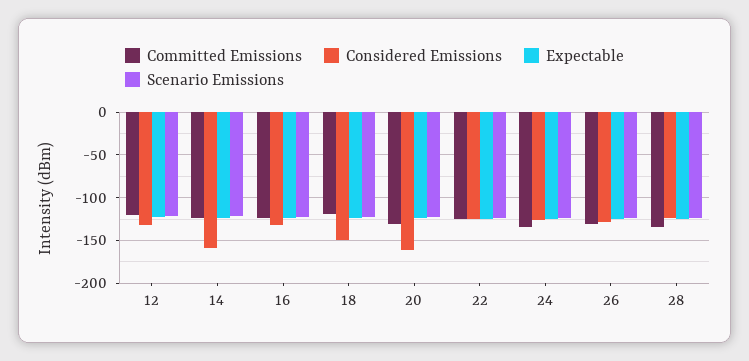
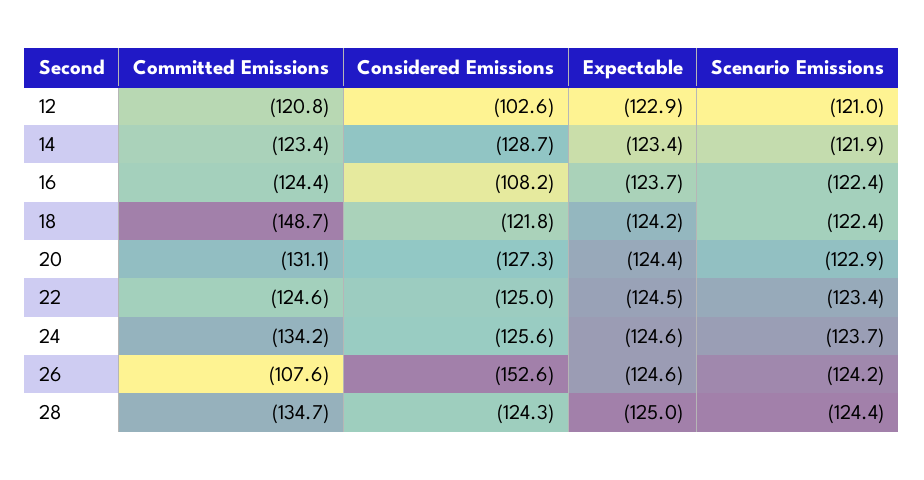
  {
    "Committed Emissions": {
      "12": -120.8,
      "14": -123.4,
      "16": -124.4,
-     "18": -120,
+     "18": -148.7,
      "20": -131.1,
      "22": -124.6,
      "24": -134.2,
-     "26": -130,
+     "26": -107.6,
      "28": -134.7
    },
    "Considered Emissions": {
-     "12": -130,
+     "12": -102.6,
-     "14": -160,
+     "14": -128.7,
-     "16": -130,
+     "16": -108.2,
-     "18": -150,
+     "18": -121.8,
-     "20": -160,
+     "20": -127.3,
      "22": -125,
      "24": -125.6,
-     "26": -130,
+     "26": -152.6,
      "28": -124.3
    },
    "Expectable": {
      "12": -122.9,
      "14": -123.4,
      "16": -123.7,
      "18": -124.2,
      "20": -124.4,
      "22": -124.5,
      "24": -124.6,
      "26": -124.6,
      "28": -125
    },
    "Scenario Emissions": {
      "12": -121,
      "14": -121.9,
      "16": -122.4,
      "18": -122.4,
      "20": -122.9,
      "22": -123.4,
      "24": -123.7,
      "26": -124.2,
      "28": -124.4
    }
  }

